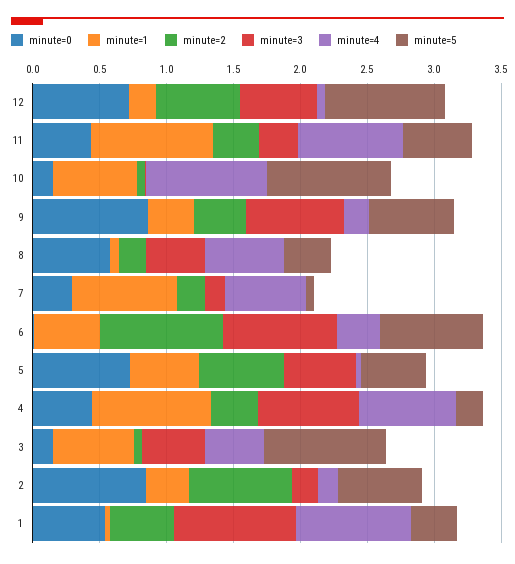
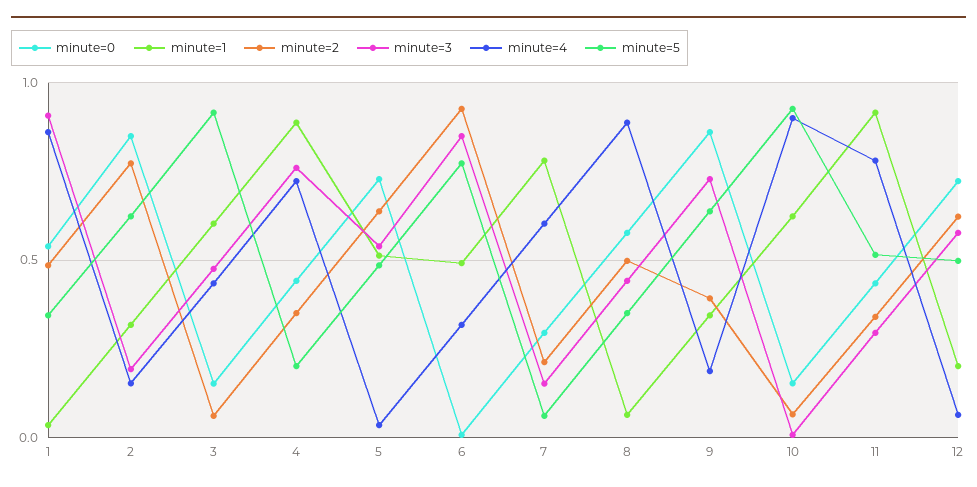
  {
    "minute=0": {
      "12": 0.7,
      "11": 0.45,
      "10": 0.15,
      "9": 0.85,
      "8": 0.6,
      "7": 0.3,
      "6": 0,
      "5": 0.75,
      "4": 0.45,
      "3": 0.15,
      "2": 0.85,
      "1": 0.55
    },
    "minute=1": {
      "12": 0.2,
      "11": 0.9,
      "10": 0.6,
      "9": 0.35,
      "8": 0.05,
      "7": 0.8,
      "6": 0.5,
      "5": 0.5,
      "4": 0.9,
      "3": 0.6,
      "2": 0.3,
      "1": 0.05
    },
    "minute=2": {
      "12": 0.6,
      "11": 0.35,
      "10": 0.05,
      "9": 0.4,
-     "8": 0.2,
+     "8": 0.5,
      "7": 0.2,
      "6": 0.95,
      "5": 0.65,
      "4": 0.35,
      "3": 0.05,
      "2": 0.75,
      "1": 0.5
    },
    "minute=3": {
      "12": 0.6,
      "11": 0.3,
      "10": 0,
      "9": 0.75,
      "8": 0.45,
      "7": 0.15,
      "6": 0.85,
      "5": 0.55,
      "4": 0.75,
      "3": 0.45,
      "2": 0.2,
      "1": 0.9
    },
    "minute=4": {
      "12": 0.05,
      "11": 0.8,
      "10": 0.9,
      "9": 0.2,
-     "8": 0.6,
+     "8": 0.9,
      "7": 0.6,
      "6": 0.3,
      "5": 0.05,
      "4": 0.7,
      "3": 0.45,
      "2": 0.15,
      "1": 0.85
    },
    "minute=5": {
-     "12": 0.9,
+     "12": 0.5,
      "11": 0.5,
      "10": 0.95,
      "9": 0.65,
      "8": 0.35,
      "7": 0.05,
      "6": 0.75,
      "5": 0.5,
      "4": 0.2,
      "3": 0.9,
      "2": 0.6,
      "1": 0.35
    }
  }

